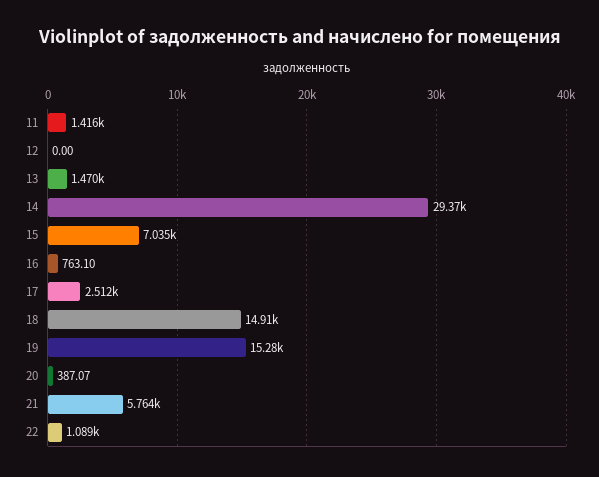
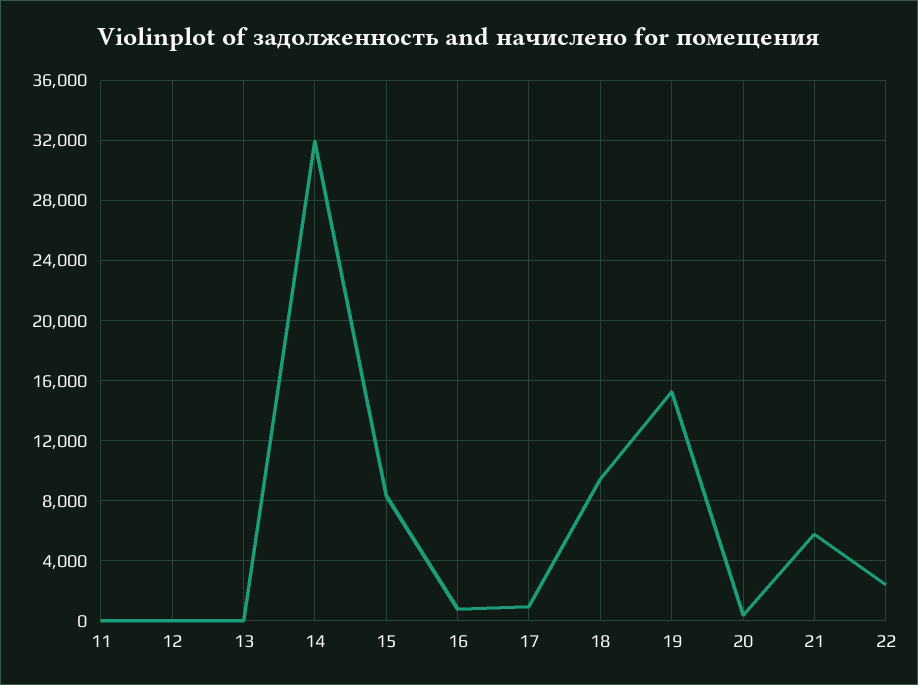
  {
-   "11": 1416,
+   "11": 0,
    "12": 0,
-   "13": 1470,
+   "13": 0,
-   "14": 29370,
+   "14": 32000,
-   "15": 7035,
+   "15": 8500,
    "16": 763.1,
-   "17": 2512,
+   "17": 1000,
-   "18": 14910,
+   "18": 9500,
    "19": 15280,
    "20": 387.07,
    "21": 5764,
-   "22": 1089
+   "22": 2500
  }

